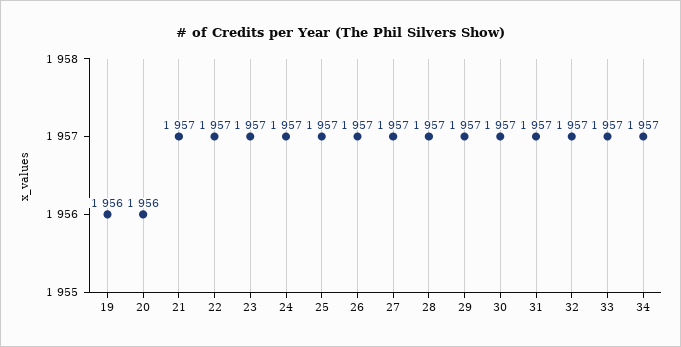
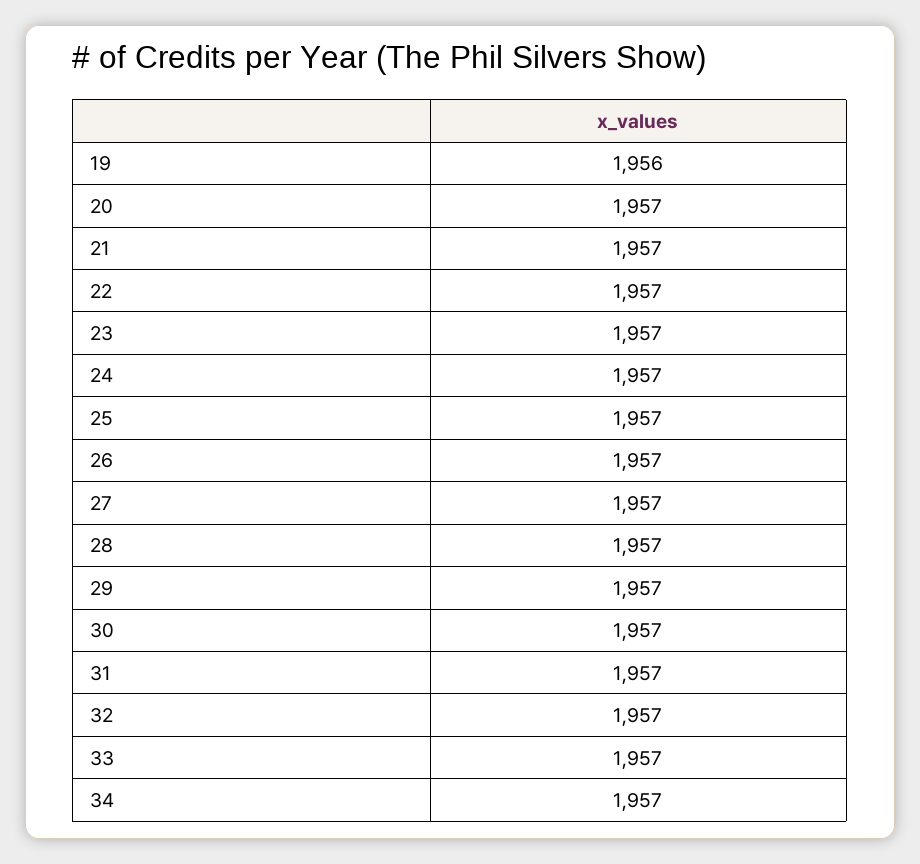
  {
    "19": 1956,
-   "20": 1956,
+   "20": 1957,
    "21": 1957,
    "22": 1957,
    "23": 1957,
    "24": 1957,
    "25": 1957,
    "26": 1957,
    "27": 1957,
    "28": 1957,
    "29": 1957,
    "30": 1957,
    "31": 1957,
    "32": 1957,
    "33": 1957,
    "34": 1957
  }

